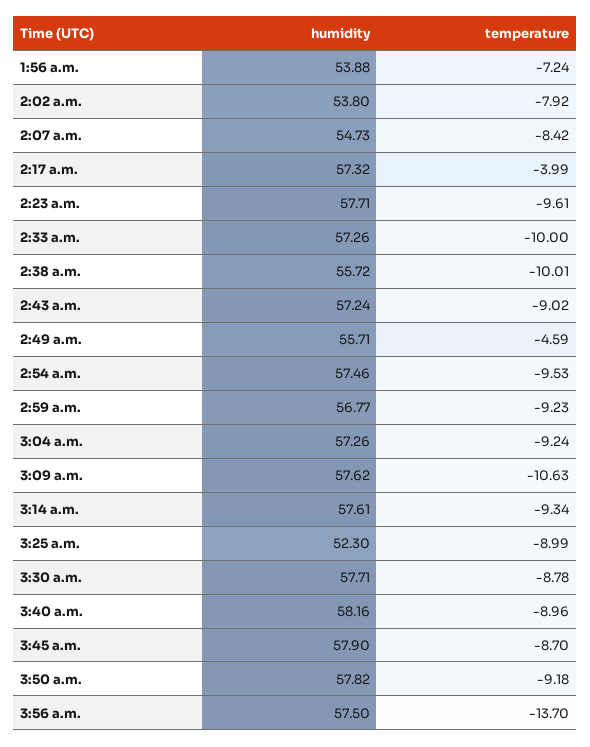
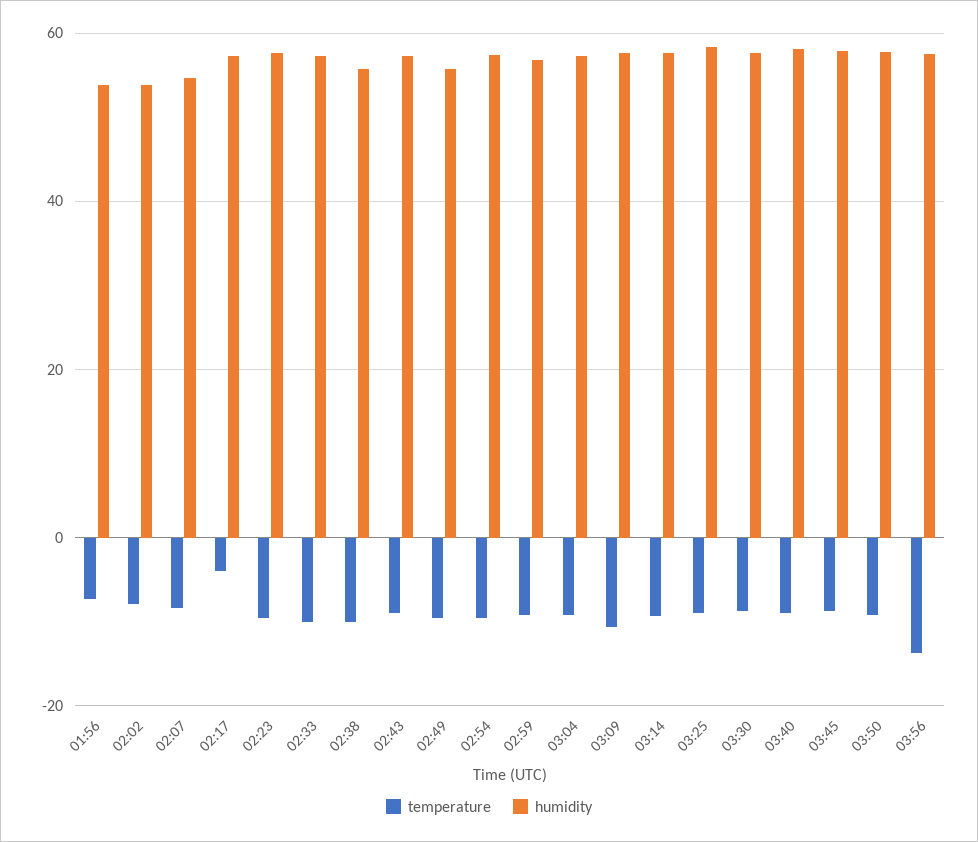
  {
    "humidity": {
      "1:56 a.m.": 53.88,
      "2:02 a.m.": 53.8,
      "2:07 a.m.": 54.73,
      "2:17 a.m.": 57.32,
      "2:23 a.m.": 57.71,
      "2:33 a.m.": 57.26,
      "2:38 a.m.": 55.72,
      "2:43 a.m.": 57.24,
      "2:49 a.m.": 55.71,
      "2:54 a.m.": 57.46,
      "2:59 a.m.": 56.77,
      "3:04 a.m.": 57.26,
      "3:09 a.m.": 57.62,
      "3:14 a.m.": 57.61,
-     "3:25 a.m.": 52.3,
+     "3:25 a.m.": 58,
      "3:30 a.m.": 57.71,
      "3:40 a.m.": 58.16,
      "3:45 a.m.": 57.9,
      "3:50 a.m.": 57.82,
      "3:56 a.m.": 57.5
    },
    "temperature": {
      "1:56 a.m.": -7.24,
      "2:02 a.m.": -7.92,
      "2:07 a.m.": -8.42,
      "2:17 a.m.": -3.99,
      "2:23 a.m.": -9.61,
      "2:33 a.m.": -10,
      "2:38 a.m.": -10.01,
      "2:43 a.m.": -9.02,
-     "2:49 a.m.": -4.59,
+     "2:49 a.m.": -10,
      "2:54 a.m.": -9.53,
      "2:59 a.m.": -9.23,
      "3:04 a.m.": -9.24,
      "3:09 a.m.": -10.63,
      "3:14 a.m.": -9.34,
      "3:25 a.m.": -8.99,
      "3:30 a.m.": -8.78,
      "3:40 a.m.": -8.96,
      "3:45 a.m.": -8.7,
      "3:50 a.m.": -9.18,
      "3:56 a.m.": -13.7
    }
  }

